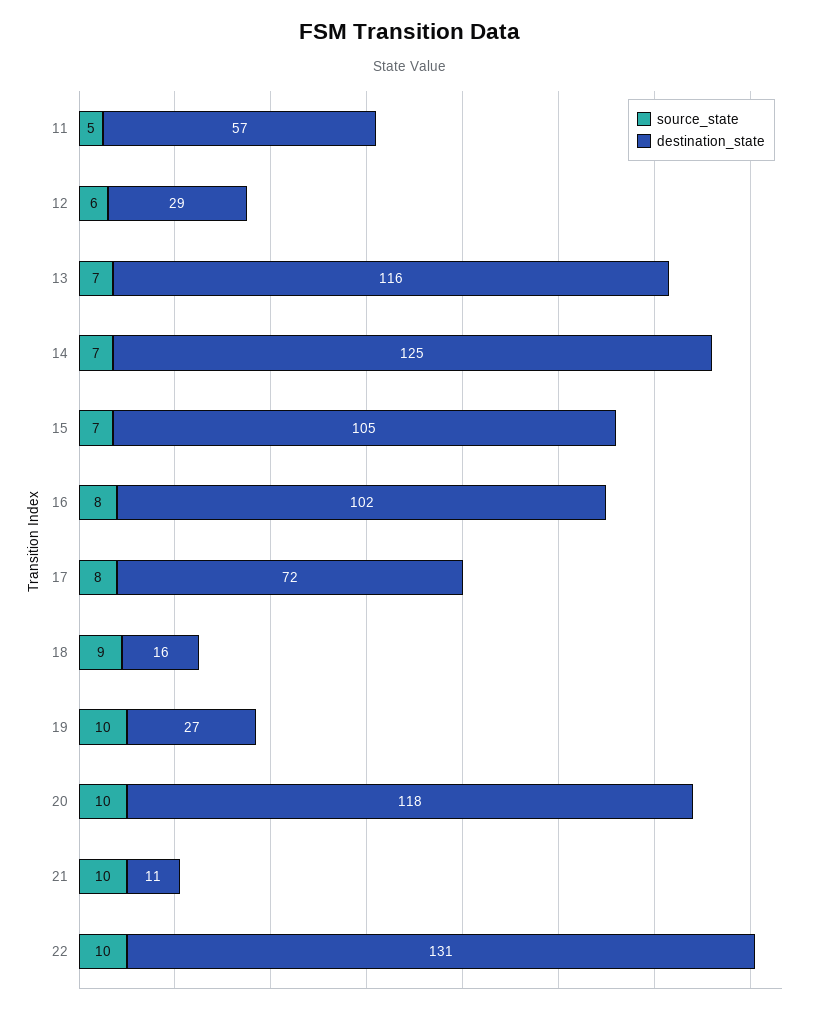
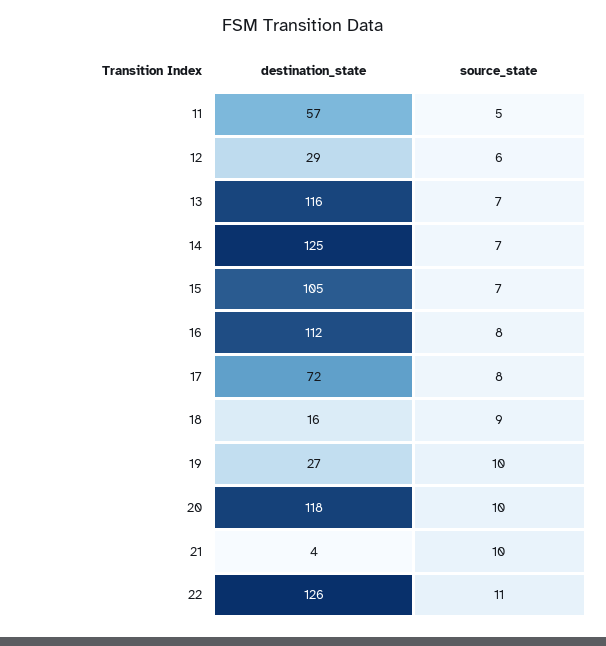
  {
    "source_state": {
      "11": 5,
      "12": 6,
      "13": 7,
      "14": 7,
      "15": 7,
      "16": 8,
      "17": 8,
      "18": 9,
      "19": 10,
      "20": 10,
      "21": 10,
-     "22": 10
+     "22": 11
    },
    "destination_state": {
      "11": 57,
      "12": 29,
      "13": 116,
      "14": 125,
      "15": 105,
-     "16": 102,
+     "16": 112,
      "17": 72,
      "18": 16,
      "19": 27,
      "20": 118,
-     "21": 11,
+     "21": 4,
-     "22": 131
+     "22": 126
    }
  }

